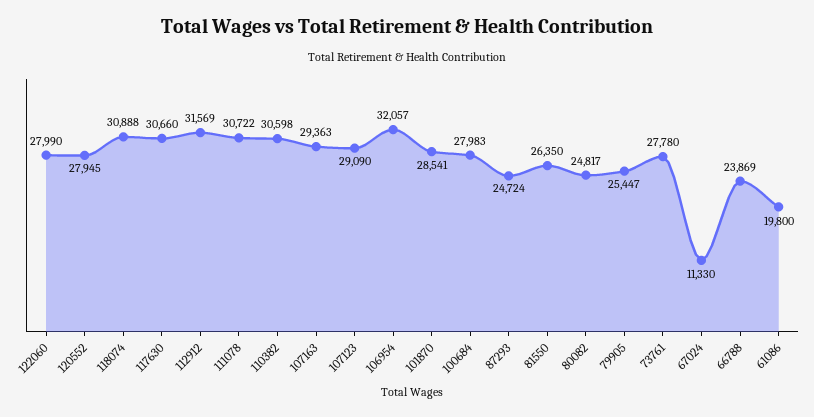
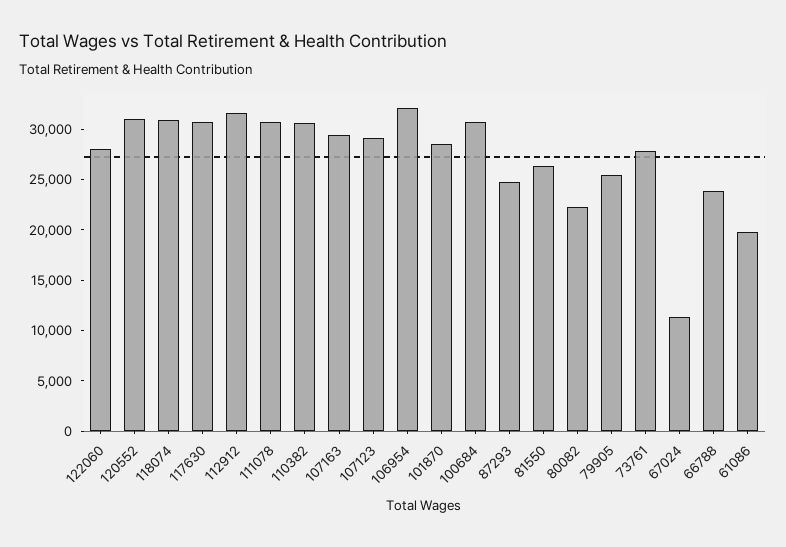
  {
    "122060": 27990,
-   "120552": 27945,
+   "120552": 31000,
    "118074": 30888,
    "117630": 30660,
    "112912": 31569,
    "111078": 30722,
    "110382": 30598,
    "107163": 29363,
    "107123": 29090,
    "106954": 32057,
    "101870": 28541,
-   "100684": 27983,
+   "100684": 31000,
    "87293": 24724,
    "81550": 26350,
-   "80082": 24817,
+   "80082": 22000,
    "79905": 25447,
    "73761": 27780,
    "67024": 11330,
    "66788": 23869,
    "61086": 19800
  }

